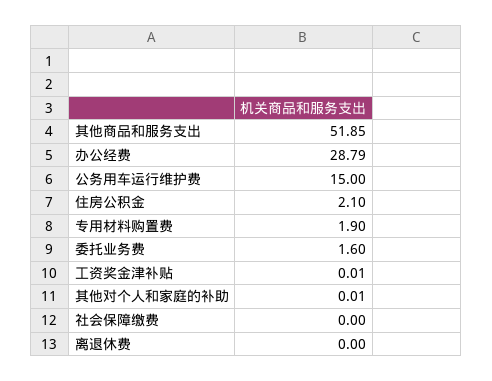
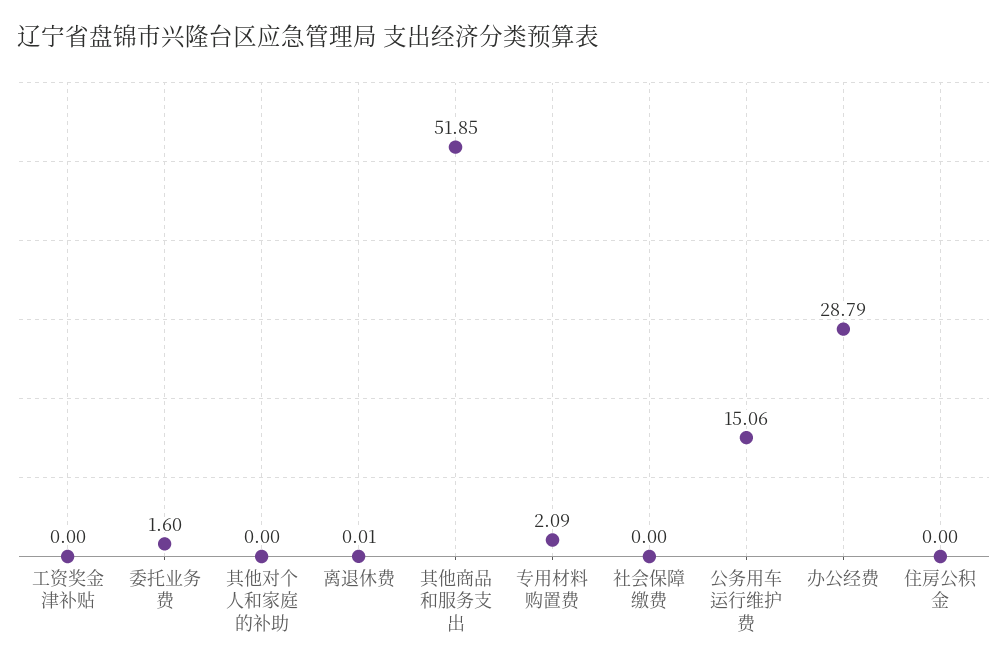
  {
    "其他商品和服务支出": 51.85,
    "办公经费": 28.79,
-   "公务用车运行维护费": 15,
+   "公务用车运行维护费": 15.06,
-   "住房公积金": 2.1,
+   "住房公积金": 0,
-   "专用材料购置费": 1.9,
+   "专用材料购置费": 2.09,
    "委托业务费": 1.6,
-   "工资奖金津补贴": 0.01,
+   "工资奖金津补贴": 0,
-   "其他对个人和家庭的补助": 0.01,
+   "其他对个人和家庭的补助": 0,
    "社会保障缴费": 0,
-   "离退休费": 0
+   "离退休费": 0.01
  }

